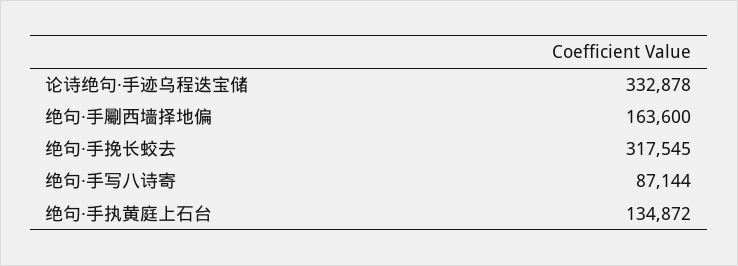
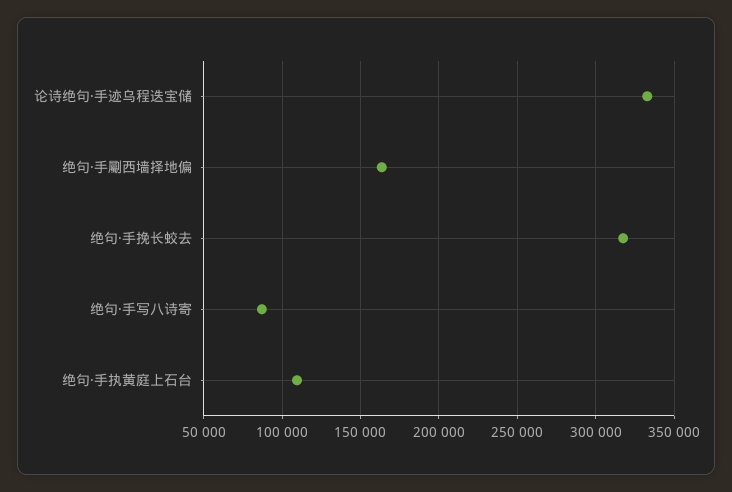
  {
    "论诗绝句·手迹乌程迭宝储": 332878,
    "绝句·手劚西墙择地偏": 163600,
    "绝句·手挽长蛟去": 317545,
    "绝句·手写八诗寄": 87144,
-   "绝句·手执黄庭上石台": 134872
+   "绝句·手执黄庭上石台": 110000
  }

